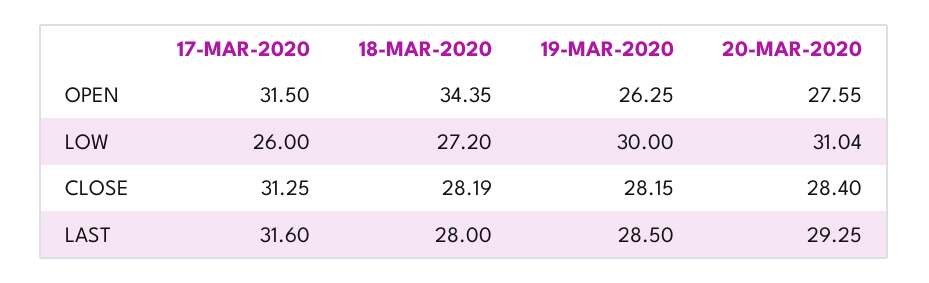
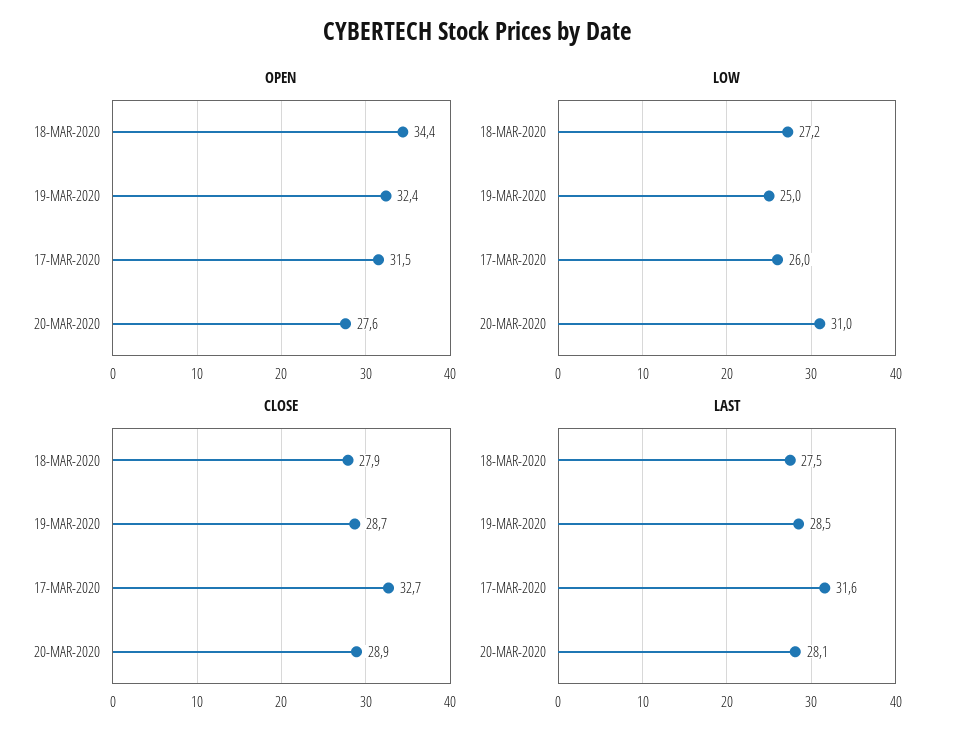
  {
    "OPEN": {
      "17-MAR-2020": 31.5,
      "18-MAR-2020": 34.35,
-     "19-MAR-2020": 26.25,
+     "19-MAR-2020": 32.4,
      "20-MAR-2020": 27.55
    },
    "LOW": {
      "17-MAR-2020": 26,
      "18-MAR-2020": 27.2,
-     "19-MAR-2020": 30,
+     "19-MAR-2020": 25,
      "20-MAR-2020": 31.04
    },
    "CLOSE": {
-     "17-MAR-2020": 31.25,
+     "17-MAR-2020": 32.7,
-     "18-MAR-2020": 28.19,
+     "18-MAR-2020": 27.9,
-     "19-MAR-2020": 28.15,
+     "19-MAR-2020": 28.7,
-     "20-MAR-2020": 28.4
+     "20-MAR-2020": 28.9
    },
    "LAST": {
      "17-MAR-2020": 31.6,
-     "18-MAR-2020": 28,
+     "18-MAR-2020": 27.5,
      "19-MAR-2020": 28.5,
-     "20-MAR-2020": 29.25
+     "20-MAR-2020": 28.1
    }
  }

